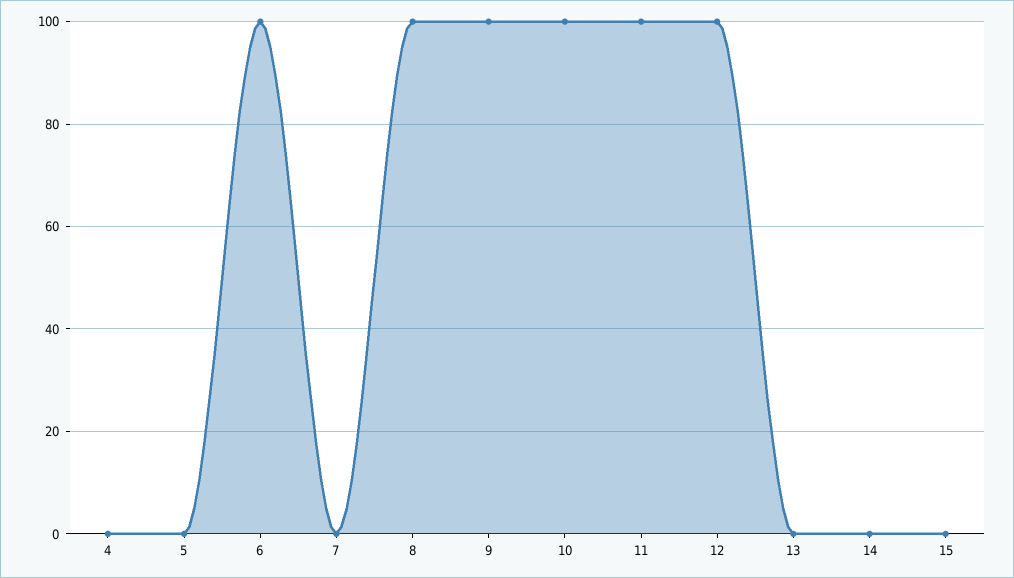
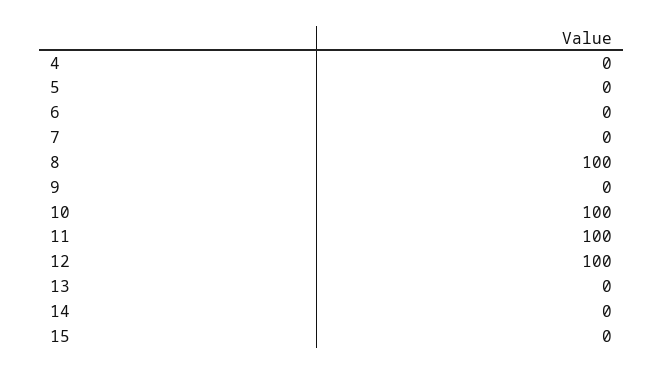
  {
    "4": 0,
    "5": 0,
-   "6": 100,
+   "6": 0,
    "7": 0,
    "8": 100,
-   "9": 100,
+   "9": 0,
    "10": 100,
    "11": 100,
    "12": 100,
    "13": 0,
    "14": 0,
    "15": 0
  }

